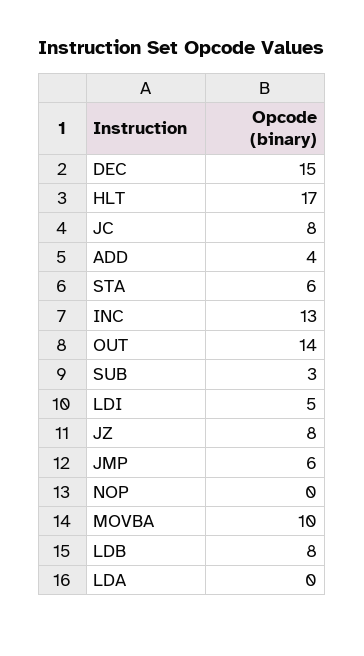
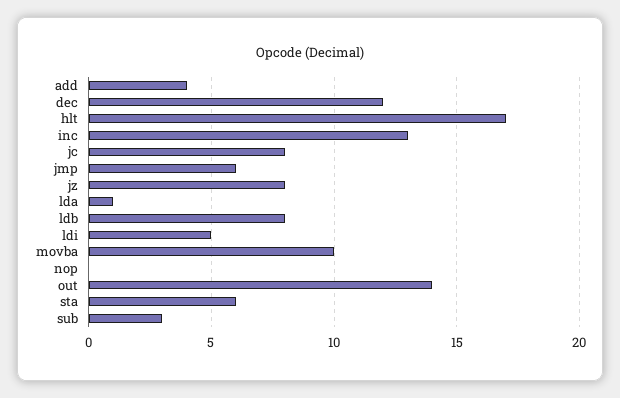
  {
-   "DEC": 15,
+   "DEC": 12,
    "HLT": 17,
    "JC": 8,
    "ADD": 4,
    "STA": 6,
    "INC": 13,
    "OUT": 14,
    "SUB": 3,
    "LDI": 5,
    "JZ": 8,
    "JMP": 6,
    "NOP": 0,
    "MOVBA": 10,
    "LDB": 8,
-   "LDA": 0
+   "LDA": 1
  }

